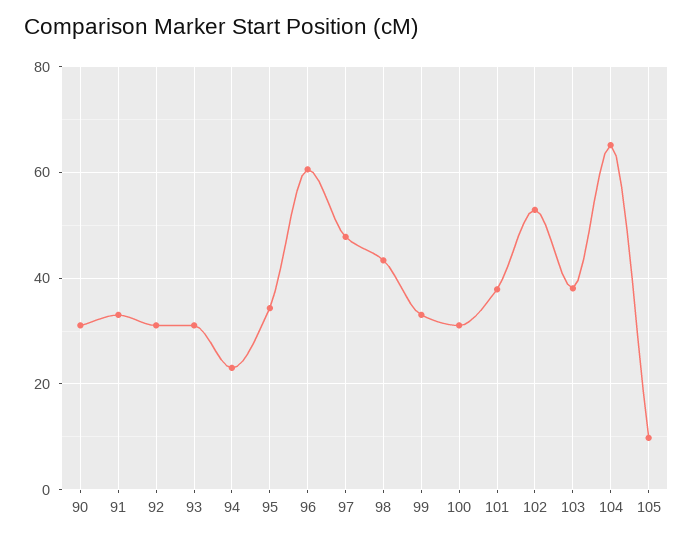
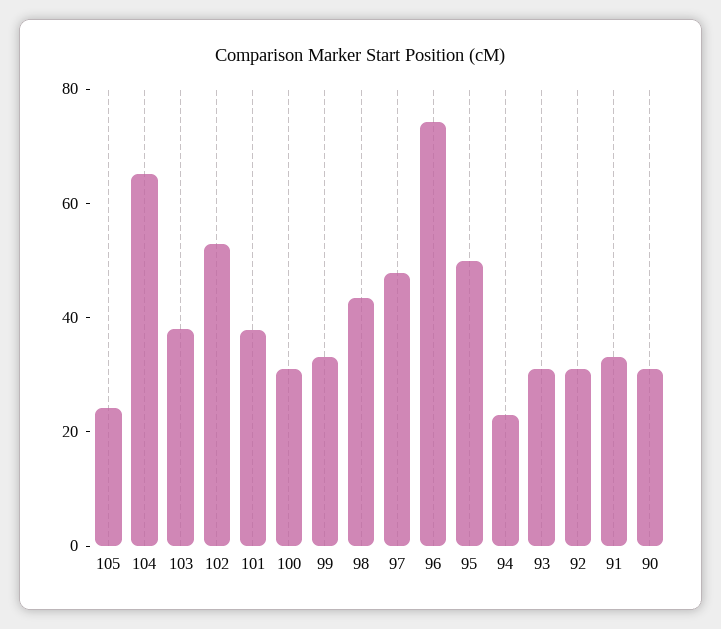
  {
    "90": 32,
    "91": 34,
    "92": 32,
    "93": 32,
    "94": 24,
-   "95": 34,
+   "95": 50,
-   "96": 60,
+   "96": 75,
    "97": 48,
    "98": 44,
    "99": 34,
    "100": 32,
    "101": 38,
    "102": 52,
    "103": 38,
    "104": 66,
-   "105": 10
+   "105": 25
  }

